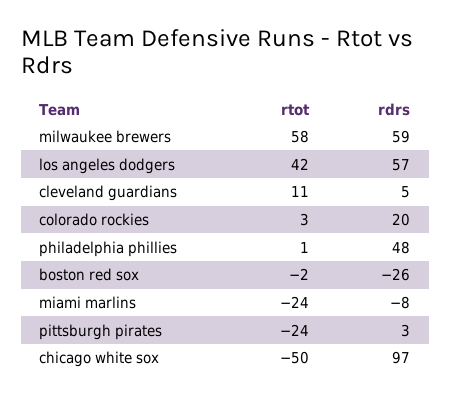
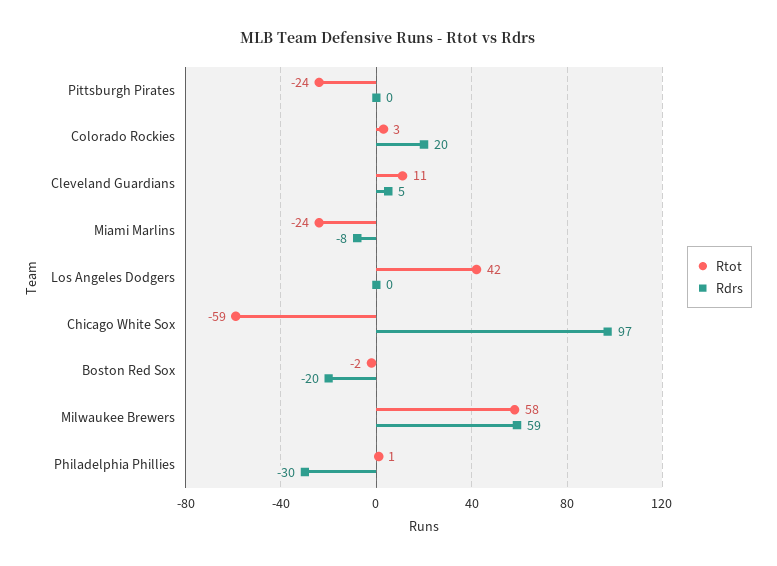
  {
    "rtot": {
      "milwaukee brewers": 58,
      "los angeles dodgers": 42,
      "cleveland guardians": 11,
      "colorado rockies": 3,
      "philadelphia phillies": 1,
      "boston red sox": -2,
      "miami marlins": -24,
      "pittsburgh pirates": -24,
-     "chicago white sox": -50
+     "chicago white sox": -59
    },
    "rdrs": {
      "milwaukee brewers": 59,
-     "los angeles dodgers": 57,
+     "los angeles dodgers": 0,
      "cleveland guardians": 5,
      "colorado rockies": 20,
-     "philadelphia phillies": 48,
+     "philadelphia phillies": -30,
-     "boston red sox": -26,
+     "boston red sox": -20,
      "miami marlins": -8,
-     "pittsburgh pirates": 3,
+     "pittsburgh pirates": 0,
      "chicago white sox": 97
    }
  }

